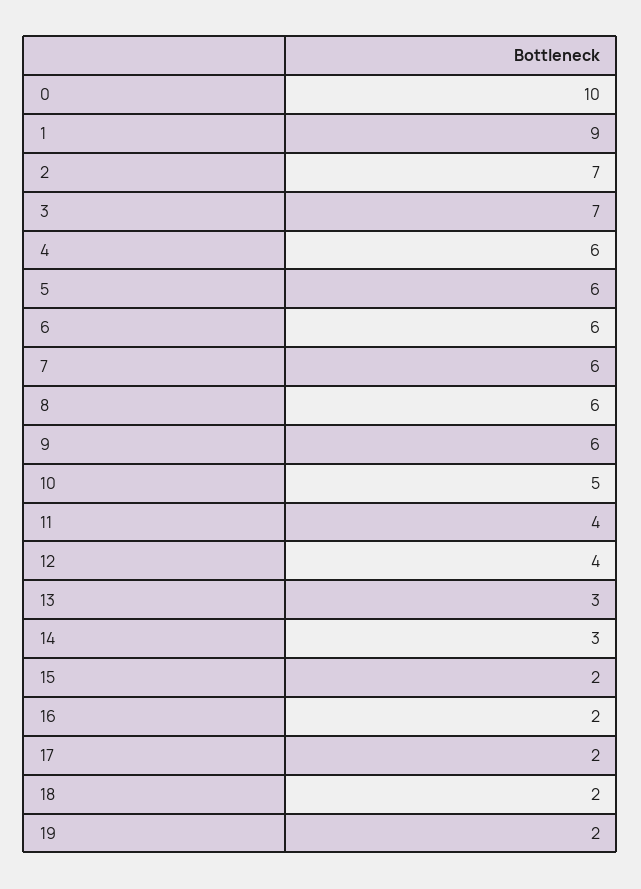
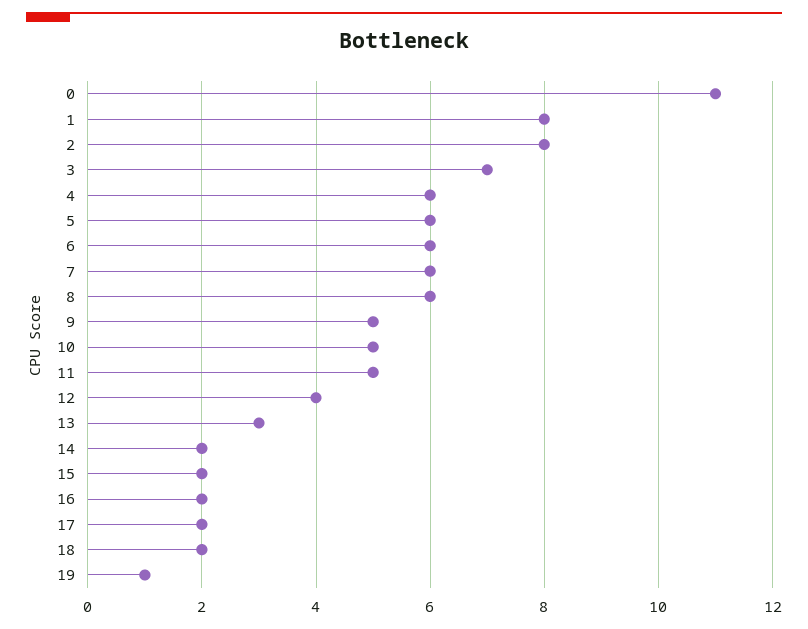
  {
-   "0": 10,
+   "0": 11,
-   "1": 9,
+   "1": 8,
-   "2": 7,
+   "2": 8,
    "3": 7,
    "4": 6,
    "5": 6,
    "6": 6,
    "7": 6,
    "8": 6,
-   "9": 6,
+   "9": 5,
    "10": 5,
-   "11": 4,
+   "11": 5,
    "12": 4,
    "13": 3,
-   "14": 3,
+   "14": 2,
    "15": 2,
    "16": 2,
    "17": 2,
    "18": 2,
-   "19": 2
+   "19": 1
  }

